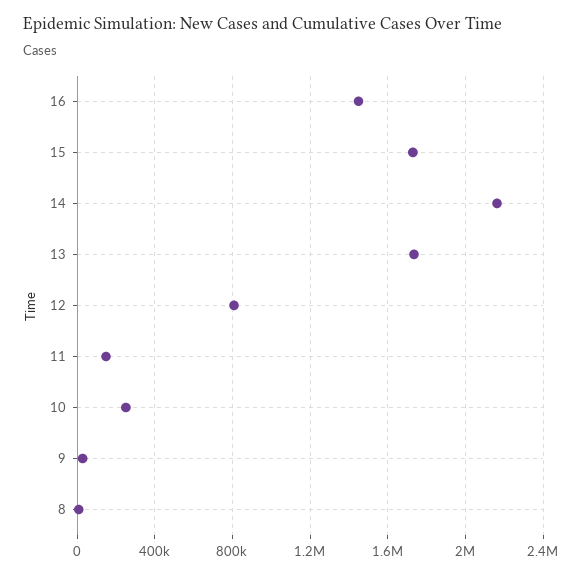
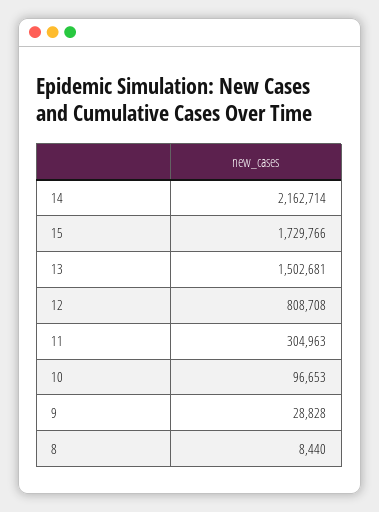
  {
-   "16": 1450000,
    "15": 1729766,
    "14": 2162714,
-   "13": 1750000,
+   "13": 1502681,
    "12": 808708,
-   "11": 150000,
+   "11": 304963,
-   "10": 250000,
+   "10": 96653,
    "9": 28828,
    "8": 8440
  }

